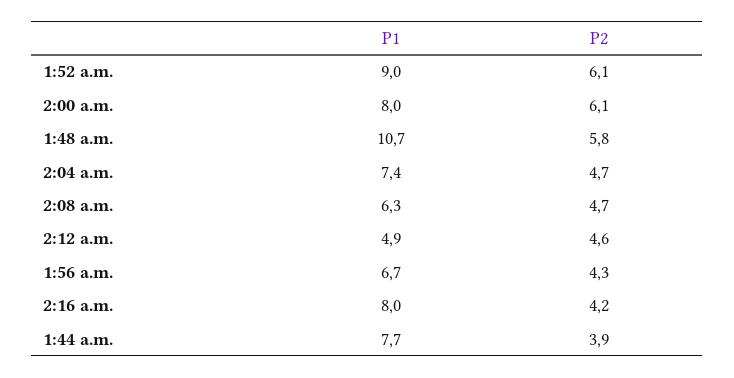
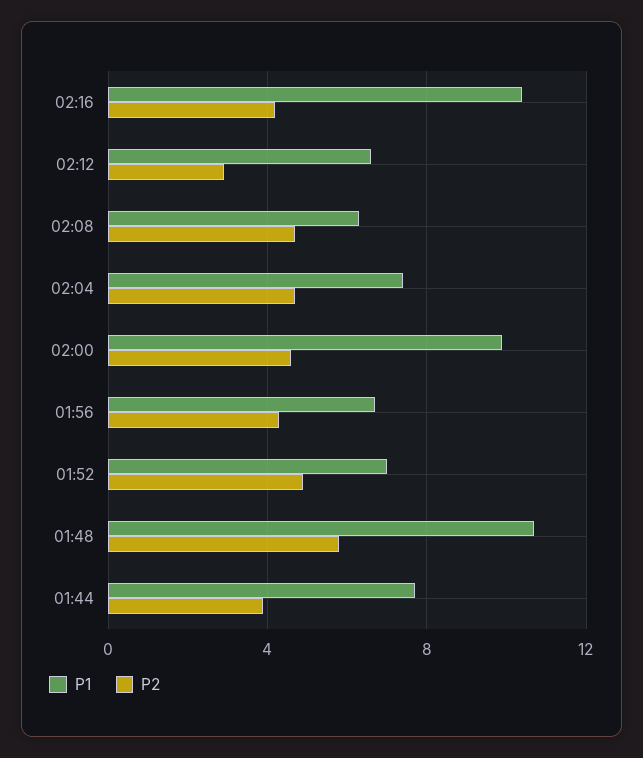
  {
    "P1": {
-     "1:52 a.m.": 9,
+     "1:52 a.m.": 7,
-     "2:00 a.m.": 8,
+     "2:00 a.m.": 10,
      "1:48 a.m.": 10.7,
      "2:04 a.m.": 7.4,
      "2:08 a.m.": 6.3,
-     "2:12 a.m.": 4.9,
+     "2:12 a.m.": 6.5,
      "1:56 a.m.": 6.7,
-     "2:16 a.m.": 8,
+     "2:16 a.m.": 10.5,
      "1:44 a.m.": 7.7
    },
    "P2": {
-     "1:52 a.m.": 6.1,
+     "1:52 a.m.": 5,
-     "2:00 a.m.": 6.1,
+     "2:00 a.m.": 4.5,
      "1:48 a.m.": 5.8,
      "2:04 a.m.": 4.7,
      "2:08 a.m.": 4.7,
-     "2:12 a.m.": 4.6,
+     "2:12 a.m.": 3,
      "1:56 a.m.": 4.3,
      "2:16 a.m.": 4.2,
      "1:44 a.m.": 3.9
    }
  }

